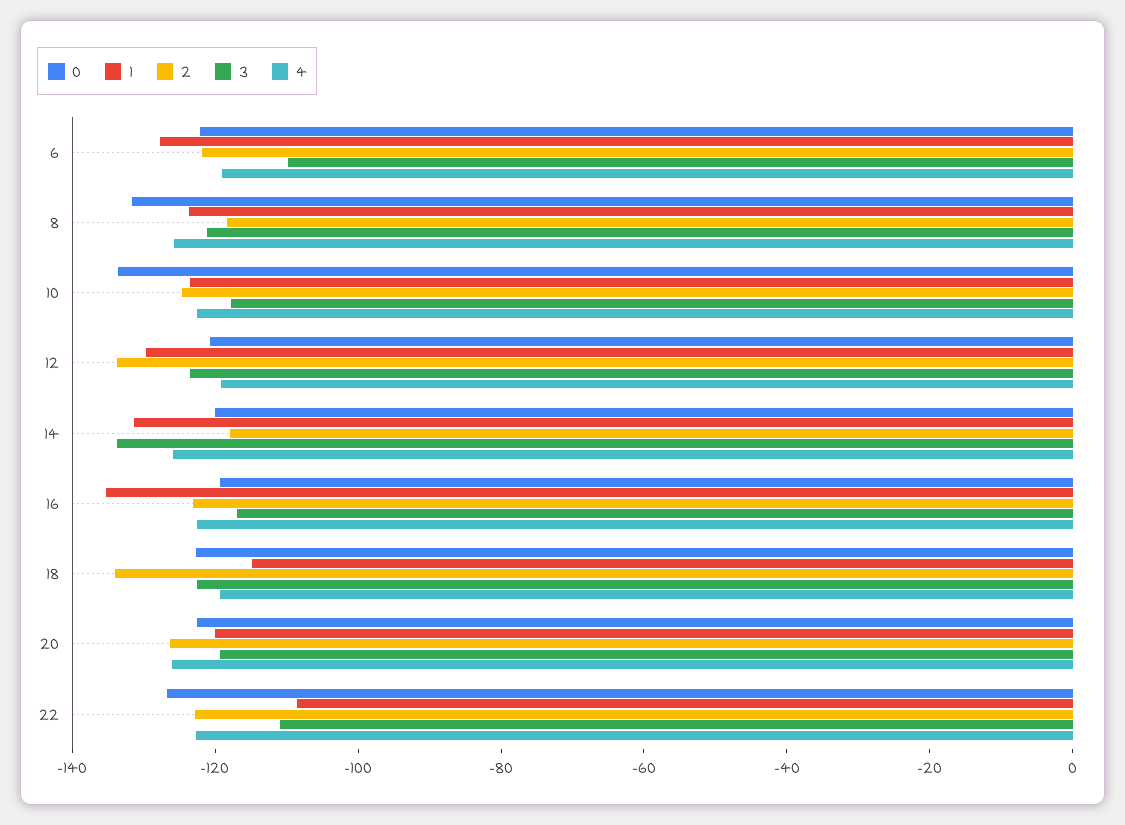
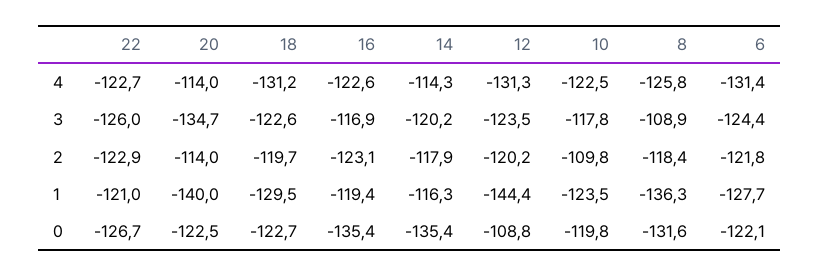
  {
    "0": {
      "6": -122.1,
      "8": -131.6,
-     "10": -135,
+     "10": -119.8,
-     "12": -120,
+     "12": -108.8,
-     "14": -120,
+     "14": -135.4,
-     "16": -120,
+     "16": -135.4,
      "18": -122.7,
      "20": -122.5,
      "22": -126.7
    },
    "1": {
      "6": -127.7,
-     "8": -125,
+     "8": -136.3,
      "10": -123.5,
-     "12": -130,
+     "12": -144.4,
-     "14": -130,
+     "14": -116.3,
-     "16": -135,
+     "16": -119.4,
-     "18": -115,
+     "18": -129.5,
-     "20": -120,
+     "20": -140,
-     "22": -110
+     "22": -121
    },
    "2": {
      "6": -121.8,
      "8": -118.4,
-     "10": -125,
+     "10": -109.8,
-     "12": -135,
+     "12": -120.2,
      "14": -117.9,
      "16": -123.1,
-     "18": -135,
+     "18": -119.7,
-     "20": -125,
+     "20": -114,
      "22": -122.9
    },
    "3": {
-     "6": -110,
+     "6": -124.4,
-     "8": -120,
+     "8": -108.9,
      "10": -117.8,
      "12": -123.5,
-     "14": -135,
+     "14": -120.2,
      "16": -116.9,
      "18": -122.6,
-     "20": -120,
+     "20": -134.7,
-     "22": -110
+     "22": -126
    },
    "4": {
-     "6": -120,
+     "6": -131.4,
      "8": -125.8,
      "10": -122.5,
-     "12": -120,
+     "12": -131.3,
-     "14": -125,
+     "14": -114.3,
      "16": -122.6,
-     "18": -120,
+     "18": -131.2,
-     "20": -125,
+     "20": -114,
      "22": -122.7
    }
  }

